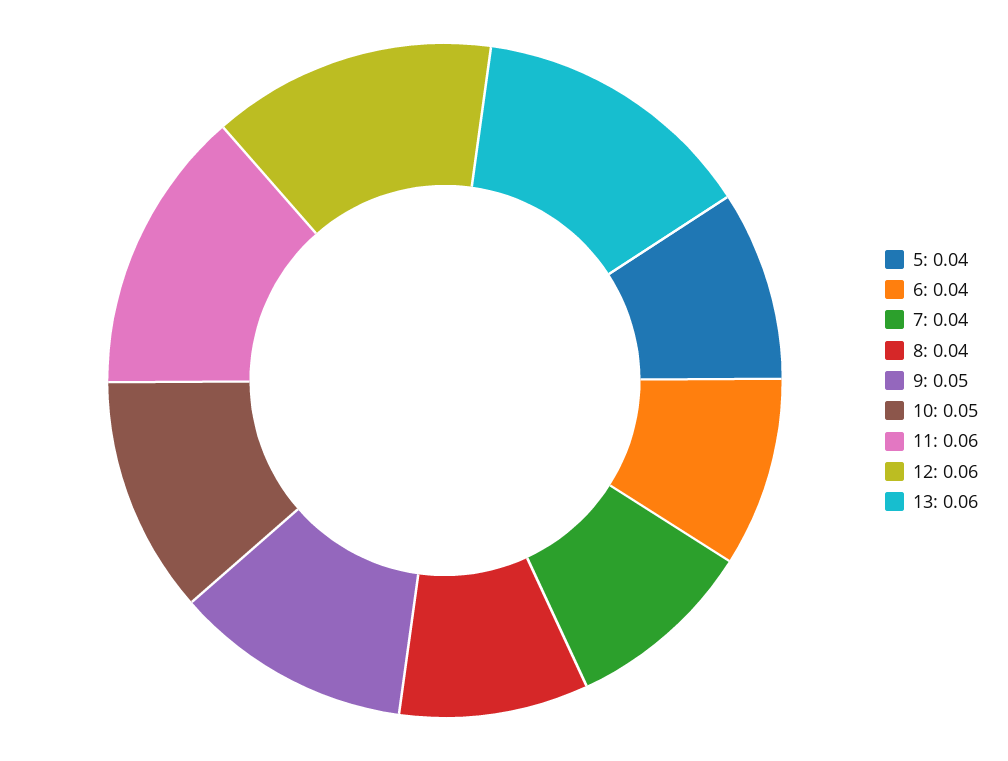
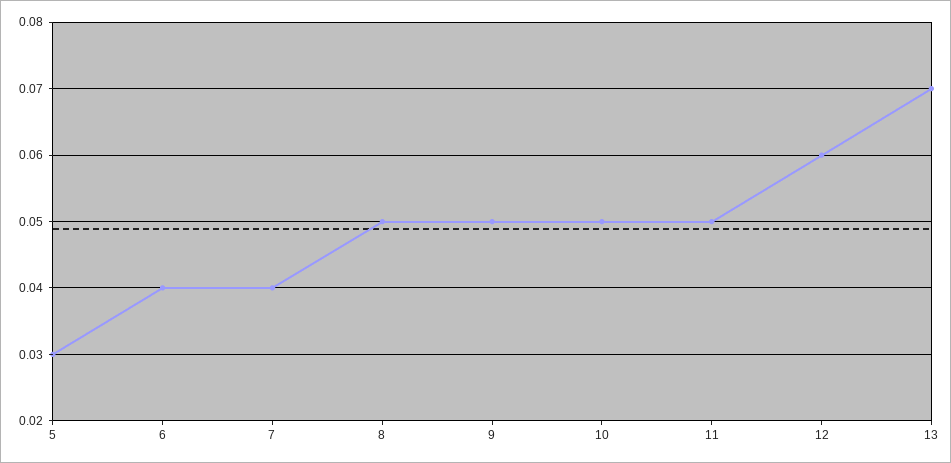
  {
-   "5": 0.04,
+   "5": 0.03,
    "6": 0.04,
    "7": 0.04,
-   "8": 0.04,
+   "8": 0.05,
    "9": 0.05,
    "10": 0.05,
-   "11": 0.06,
+   "11": 0.05,
    "12": 0.06,
-   "13": 0.06
+   "13": 0.07
  }

